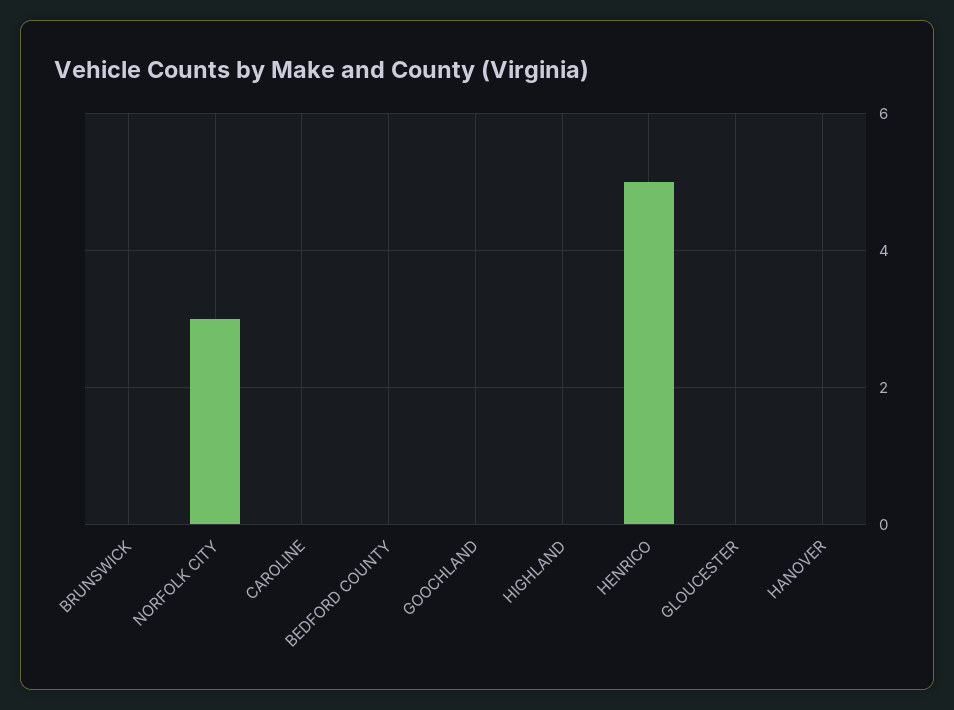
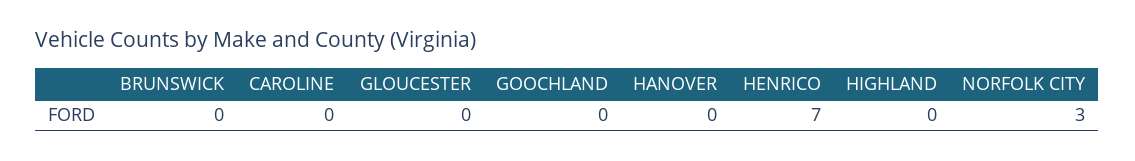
  {
    "BRUNSWICK": 0,
    "NORFOLK CITY": 3,
    "CAROLINE": 0,
-   "BEDFORD COUNTY": 0,
    "GOOCHLAND": 0,
    "HIGHLAND": 0,
-   "HENRICO": 5,
+   "HENRICO": 7,
    "GLOUCESTER": 0,
    "HANOVER": 0
  }

